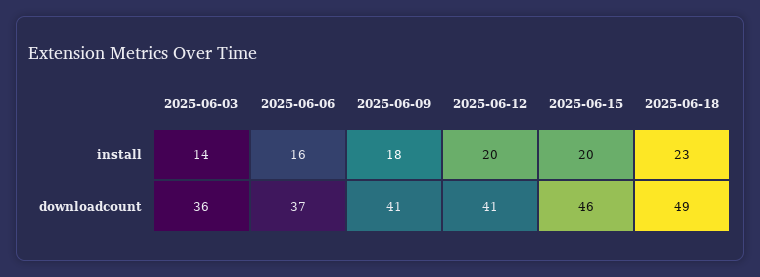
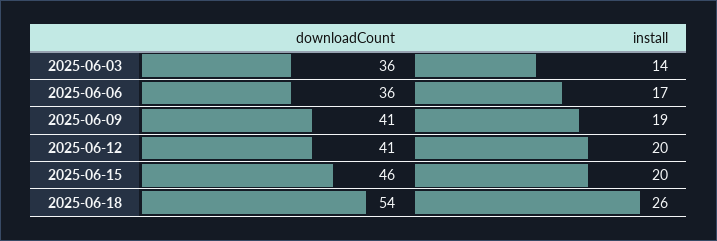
  {
    "2025-06-03": {
      "install": 14,
      "downloadcount": 36
    },
    "2025-06-06": {
-     "install": 16,
+     "install": 17,
-     "downloadcount": 37
+     "downloadcount": 36
    },
    "2025-06-09": {
-     "install": 18,
+     "install": 19,
      "downloadcount": 41
    },
    "2025-06-12": {
      "install": 20,
      "downloadcount": 41
    },
    "2025-06-15": {
      "install": 20,
      "downloadcount": 46
    },
    "2025-06-18": {
-     "install": 23,
+     "install": 26,
-     "downloadcount": 49
+     "downloadcount": 54
    }
  }

